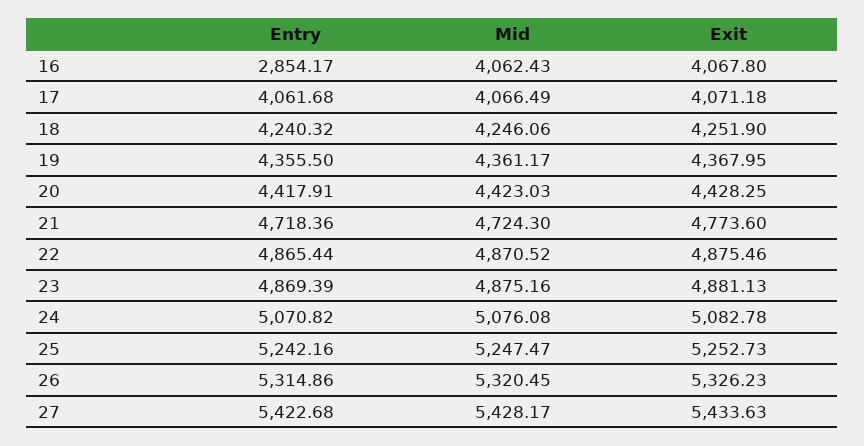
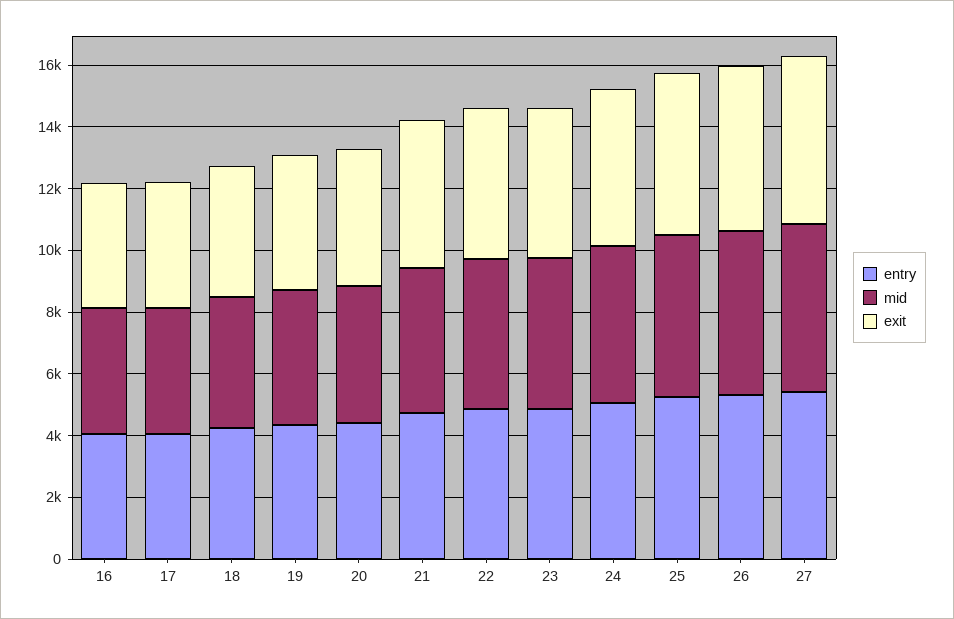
  {
    "Entry": {
-     "16": 2854.17,
+     "16": 4000,
      "17": 4061.68,
      "18": 4240.32,
      "19": 4355.5,
      "20": 4417.91,
      "21": 4718.36,
      "22": 4865.44,
      "23": 4869.39,
      "24": 5070.82,
      "25": 5242.16,
      "26": 5314.86,
      "27": 5422.68
    },
    "Mid": {
      "16": 4062.43,
      "17": 4066.49,
      "18": 4246.06,
      "19": 4361.17,
      "20": 4423.03,
      "21": 4724.3,
      "22": 4870.52,
      "23": 4875.16,
      "24": 5076.08,
      "25": 5247.47,
      "26": 5320.45,
      "27": 5428.17
    },
    "Exit": {
      "16": 4067.8,
      "17": 4071.18,
      "18": 4251.9,
      "19": 4367.95,
      "20": 4428.25,
      "21": 4773.6,
      "22": 4875.46,
      "23": 4881.13,
      "24": 5082.78,
      "25": 5252.73,
      "26": 5326.23,
      "27": 5433.63
    }
  }

